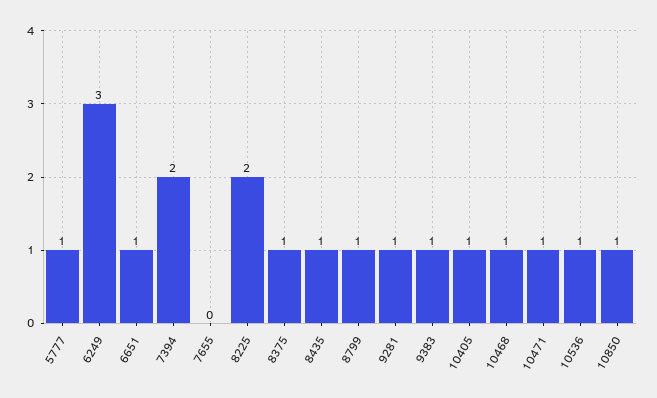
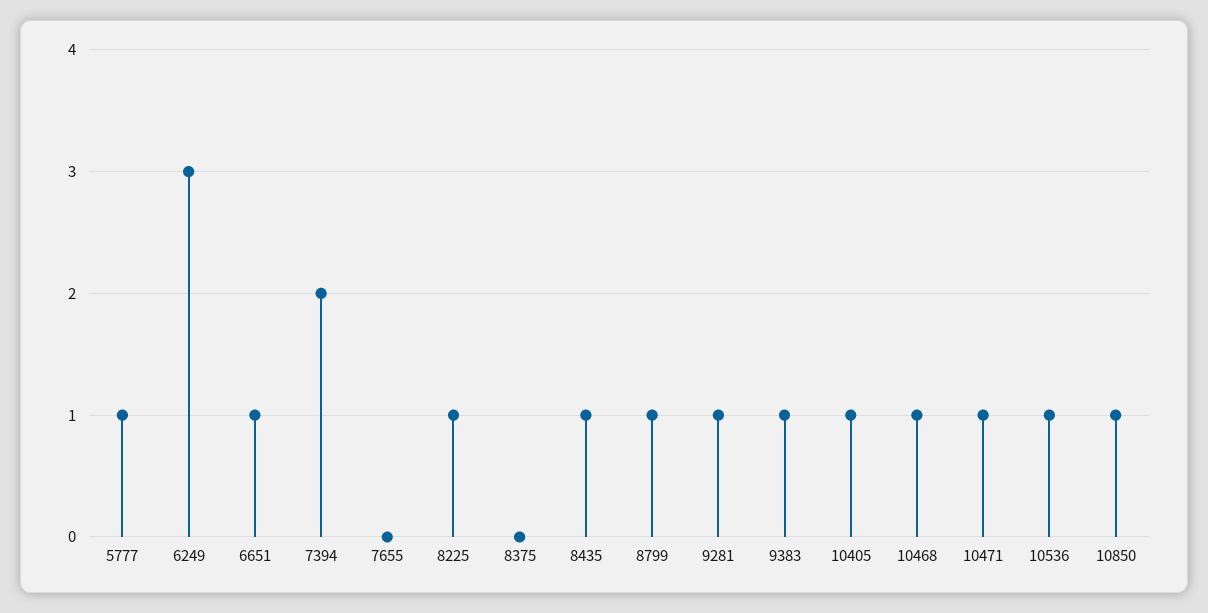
  {
    "5777": 1,
    "6249": 3,
    "6651": 1,
    "7394": 2,
    "7655": 0,
-   "8225": 2,
+   "8225": 1,
-   "8375": 1,
+   "8375": 0,
    "8435": 1,
    "8799": 1,
    "9281": 1,
    "9383": 1,
    "10405": 1,
    "10468": 1,
    "10471": 1,
    "10536": 1,
    "10850": 1
  }

